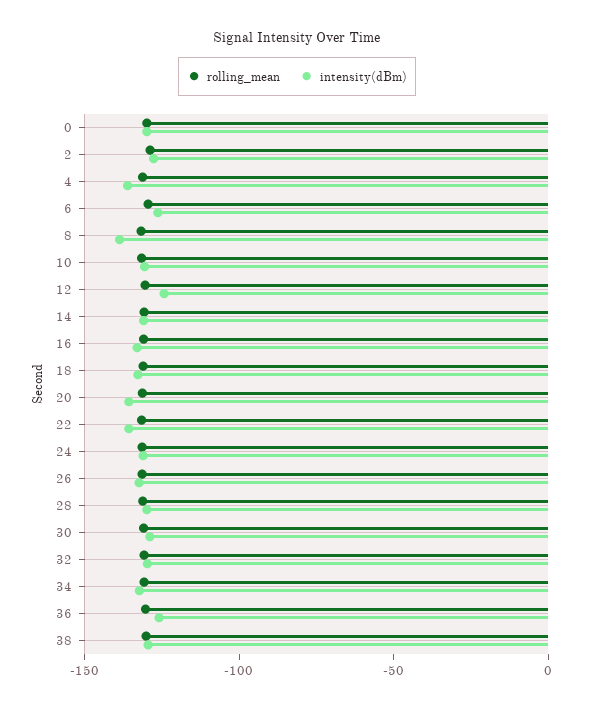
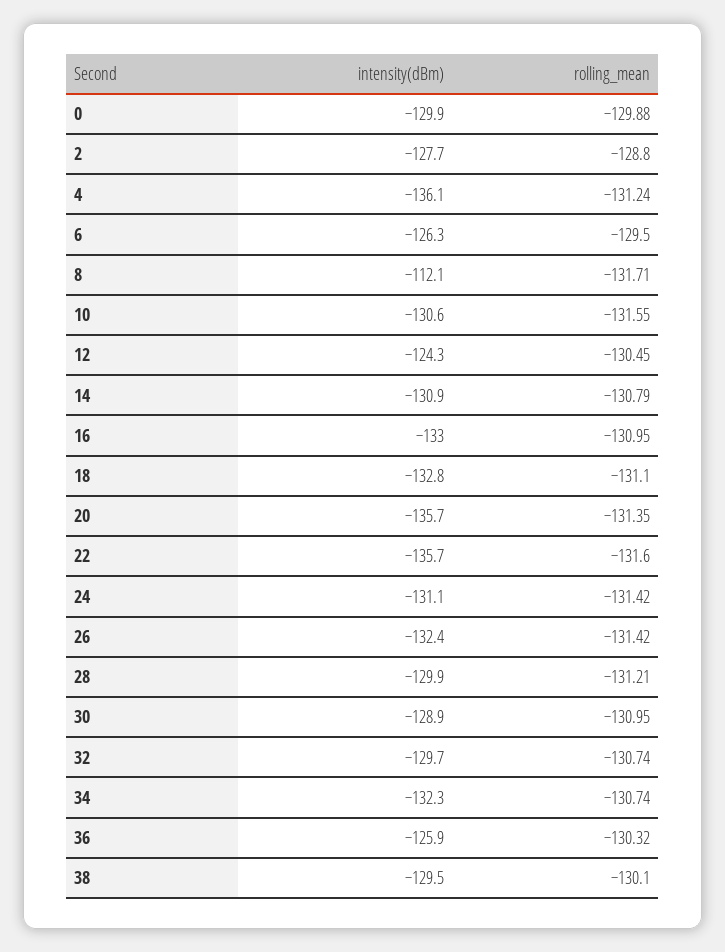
  {
    "rolling_mean": {
      "0": -129.88,
      "2": -128.8,
      "4": -131.24,
      "6": -129.5,
      "8": -131.71,
      "10": -131.55,
      "12": -130.45,
      "14": -130.79,
      "16": -130.95,
      "18": -131.1,
      "20": -131.35,
      "22": -131.6,
      "24": -131.42,
      "26": -131.42,
      "28": -131.21,
      "30": -130.95,
      "32": -130.74,
      "34": -130.74,
      "36": -130.32,
      "38": -130.1
    },
    "intensity(dBm)": {
      "0": -129.9,
      "2": -127.7,
      "4": -136.1,
      "6": -126.3,
-     "8": -140,
+     "8": -112.1,
      "10": -130.6,
      "12": -124.3,
      "14": -130.9,
      "16": -133,
      "18": -132.8,
      "20": -135.7,
      "22": -135.7,
      "24": -131.1,
      "26": -132.4,
      "28": -129.9,
      "30": -128.9,
      "32": -129.7,
      "34": -132.3,
      "36": -125.9,
      "38": -129.5
    }
  }

